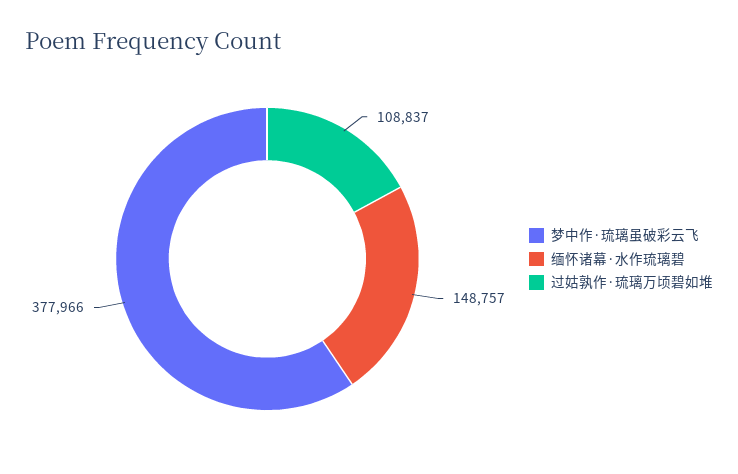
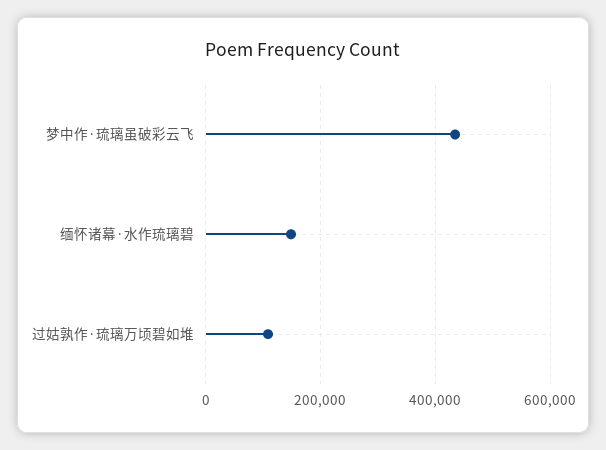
  {
-   "梦中作·琉璃虽破彩云飞": 377966,
+   "梦中作·琉璃虽破彩云飞": 440000,
    "缅怀诸幕·水作琉璃碧": 148757,
    "过姑孰作·琉璃万顷碧如堆": 108837
  }

